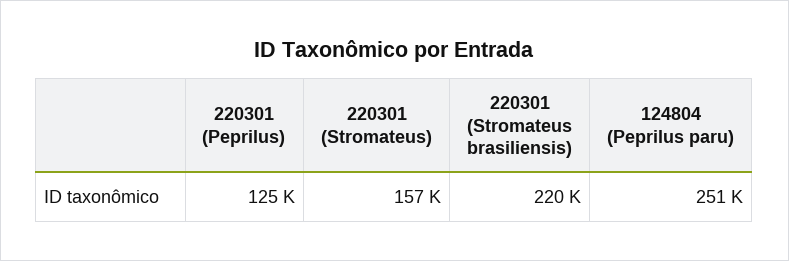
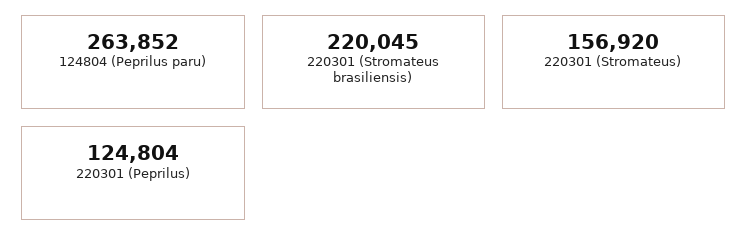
  {
    "220301 (Peprilus)": 124804,
    "220301 (Stromateus)": 156920,
    "220301 (Stromateus brasiliensis)": 220045,
-   "124804 (Peprilus paru)": 251000
+   "124804 (Peprilus paru)": 263852
  }

